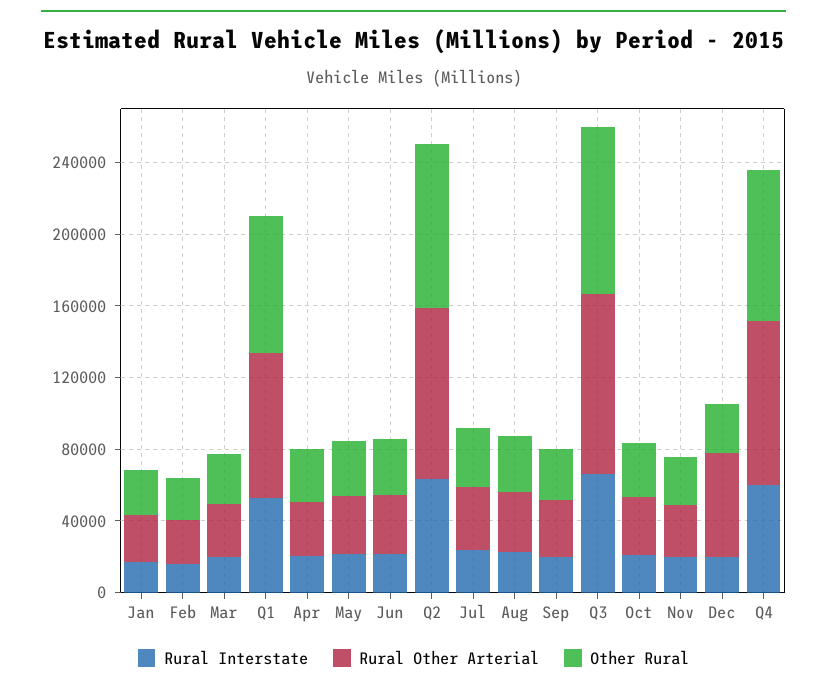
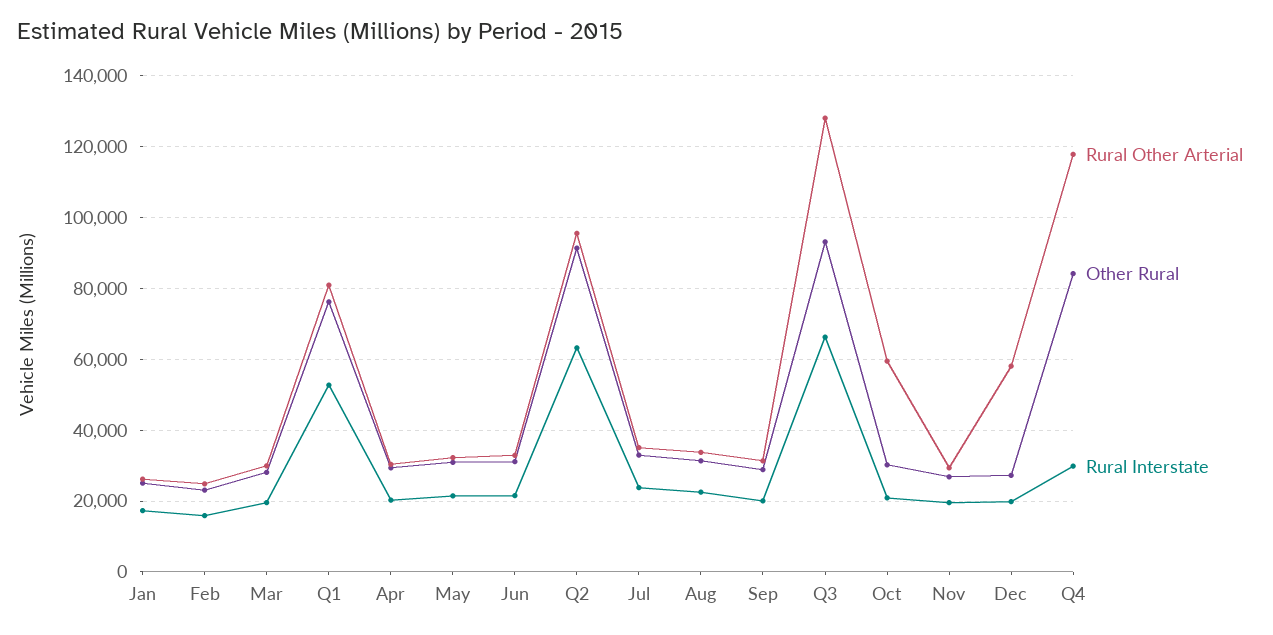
  {
    "Rural Interstate": {
      "Jan": 18000,
      "Feb": 16000,
      "Mar": 20000,
      "Q1": 52000,
      "Apr": 20000,
      "May": 22000,
      "Jun": 22000,
      "Q2": 64000,
      "Jul": 24000,
      "Aug": 22000,
      "Sep": 20000,
      "Q3": 66000,
      "Oct": 20000,
      "Nov": 20000,
      "Dec": 20000,
-     "Q4": 60000
+     "Q4": 30000
    },
    "Rural Other Arterial": {
      "Jan": 26000,
      "Feb": 24000,
      "Mar": 30000,
      "Q1": 80000,
      "Apr": 30000,
      "May": 32000,
      "Jun": 32000,
      "Q2": 96000,
      "Jul": 36000,
      "Aug": 34000,
      "Sep": 32000,
-     "Q3": 100000,
+     "Q3": 128000,
-     "Oct": 30000,
+     "Oct": 60000,
      "Nov": 30000,
      "Dec": 58000,
-     "Q4": 90000
+     "Q4": 118000
    },
    "Other Rural": {
      "Jan": 26000,
      "Feb": 24000,
      "Mar": 28000,
      "Q1": 76000,
      "Apr": 30000,
      "May": 30000,
      "Jun": 32000,
      "Q2": 92000,
      "Jul": 32000,
      "Aug": 32000,
      "Sep": 28000,
      "Q3": 94000,
      "Oct": 30000,
      "Nov": 26000,
      "Dec": 28000,
      "Q4": 84000
    }
  }

